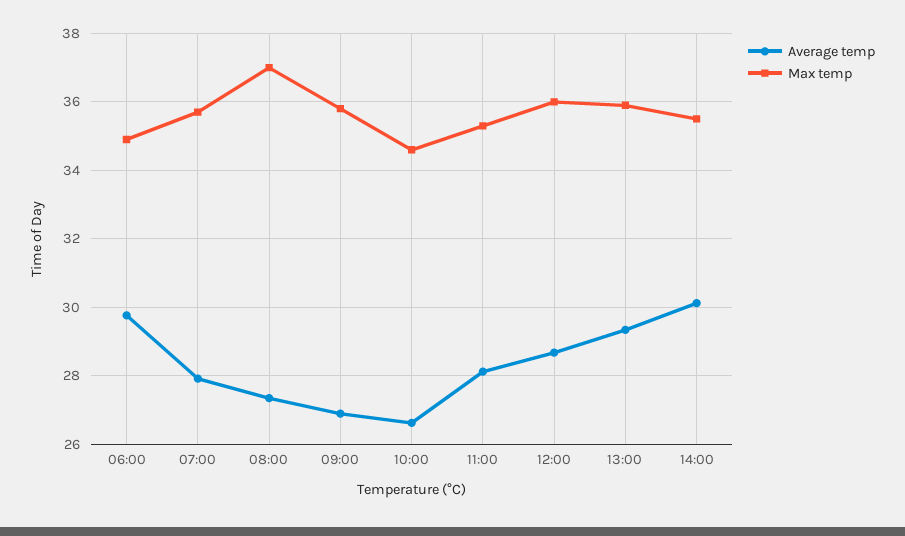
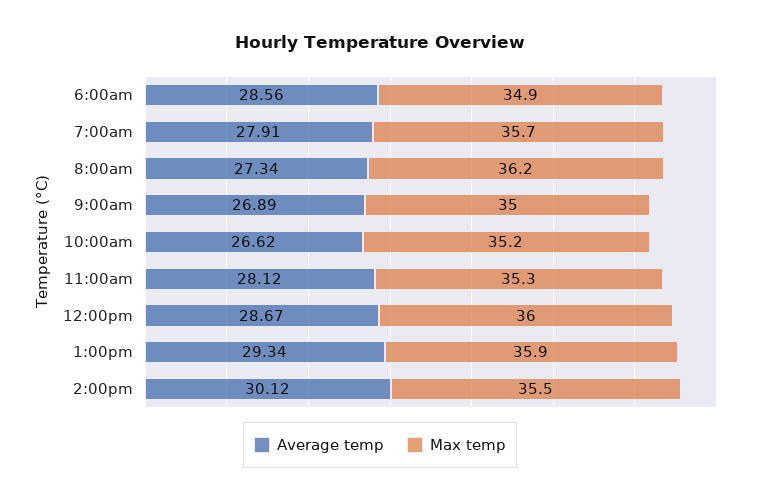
  {
    "Average temp": {
-     "06:00": 29.8,
+     "06:00": 28.56,
      "07:00": 27.91,
      "08:00": 27.34,
      "09:00": 26.89,
      "10:00": 26.62,
      "11:00": 28.12,
      "12:00": 28.67,
      "13:00": 29.34,
      "14:00": 30.12
    },
    "Max temp": {
      "06:00": 34.9,
      "07:00": 35.7,
-     "08:00": 37,
+     "08:00": 36.2,
-     "09:00": 35.8,
+     "09:00": 35,
-     "10:00": 34.6,
+     "10:00": 35.2,
      "11:00": 35.3,
      "12:00": 36,
      "13:00": 35.9,
      "14:00": 35.5
    }
  }

